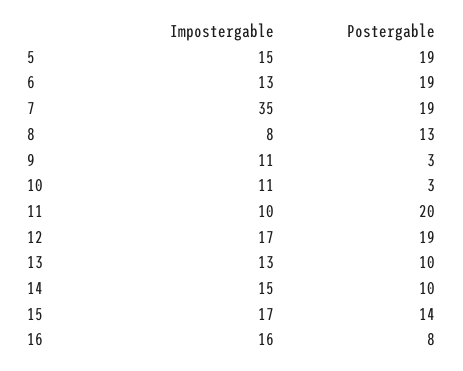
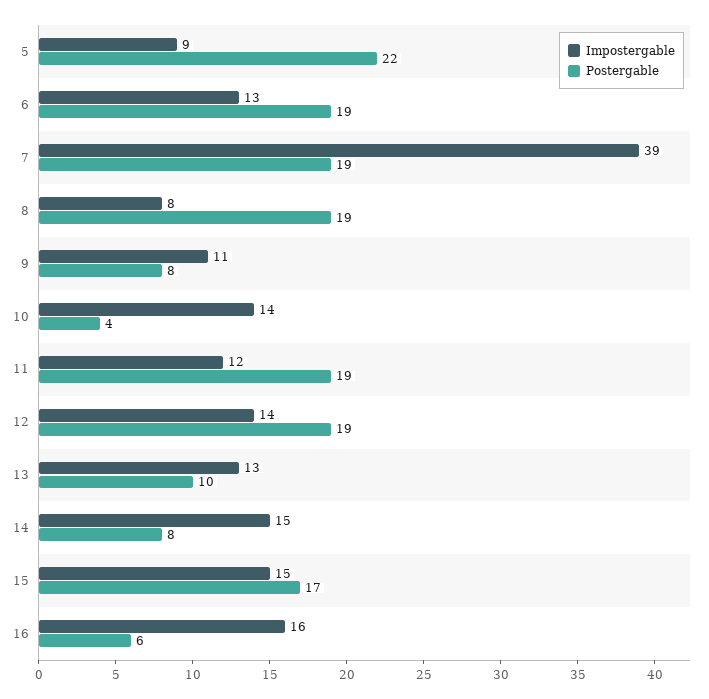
  {
    "Impostergable": {
-     "5": 15,
+     "5": 9,
      "6": 13,
-     "7": 35,
+     "7": 39,
      "8": 8,
      "9": 11,
-     "10": 11,
+     "10": 14,
-     "11": 10,
+     "11": 12,
-     "12": 17,
+     "12": 14,
      "13": 13,
      "14": 15,
-     "15": 17,
+     "15": 15,
      "16": 16
    },
    "Postergable": {
-     "5": 19,
+     "5": 22,
      "6": 19,
      "7": 19,
-     "8": 13,
+     "8": 19,
-     "9": 3,
+     "9": 8,
-     "10": 3,
+     "10": 4,
-     "11": 20,
+     "11": 19,
      "12": 19,
      "13": 10,
-     "14": 10,
+     "14": 8,
-     "15": 14,
+     "15": 17,
-     "16": 8
+     "16": 6
    }
  }

